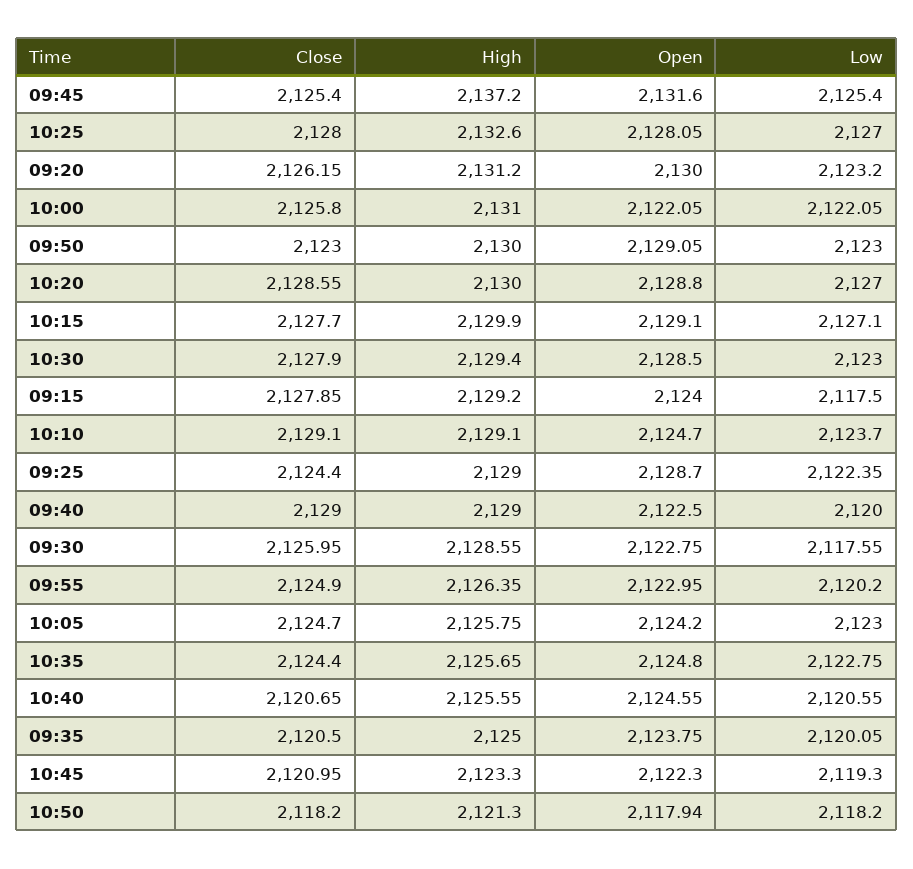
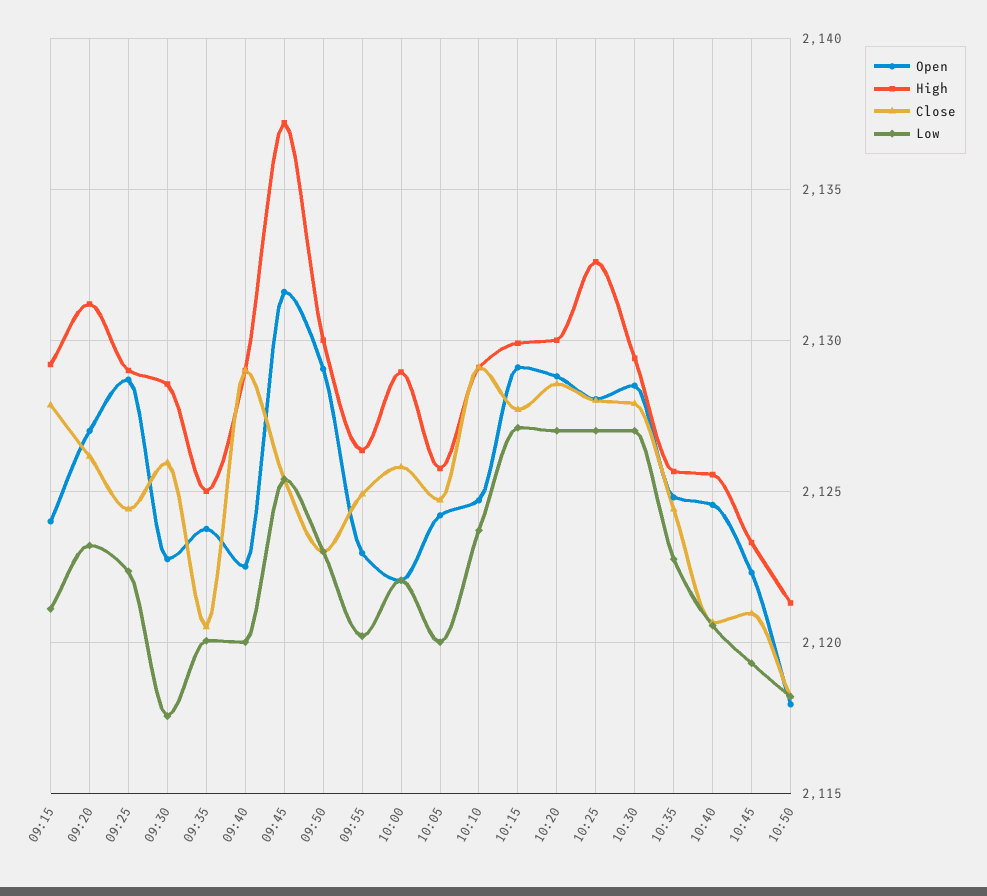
  {
    "Close": {
      "09:45": 2125.4,
      "10:25": 2128,
      "09:20": 2126.15,
      "10:00": 2125.8,
      "09:50": 2123,
      "10:20": 2128.55,
      "10:15": 2127.7,
      "10:30": 2127.9,
      "09:15": 2127.85,
      "10:10": 2129.1,
      "09:25": 2124.4,
      "09:40": 2129,
      "09:30": 2125.95,
      "09:55": 2124.9,
      "10:05": 2124.7,
      "10:35": 2124.4,
      "10:40": 2120.65,
      "09:35": 2120.5,
      "10:45": 2120.95,
      "10:50": 2118.2
    },
    "High": {
      "09:45": 2137.2,
      "10:25": 2132.6,
      "09:20": 2131.2,
-     "10:00": 2131,
+     "10:00": 2129,
      "09:50": 2130,
      "10:20": 2130,
      "10:15": 2129.9,
      "10:30": 2129.4,
      "09:15": 2129.2,
      "10:10": 2129.1,
      "09:25": 2129,
      "09:40": 2129,
      "09:30": 2128.55,
      "09:55": 2126.35,
      "10:05": 2125.75,
      "10:35": 2125.65,
      "10:40": 2125.55,
      "09:35": 2125,
      "10:45": 2123.3,
      "10:50": 2121.3
    },
    "Open": {
      "09:45": 2131.6,
      "10:25": 2128.05,
-     "09:20": 2130,
+     "09:20": 2127,
      "10:00": 2122.05,
      "09:50": 2129.05,
      "10:20": 2128.8,
      "10:15": 2129.1,
      "10:30": 2128.5,
      "09:15": 2124,
      "10:10": 2124.7,
      "09:25": 2128.7,
      "09:40": 2122.5,
      "09:30": 2122.75,
      "09:55": 2122.95,
      "10:05": 2124.2,
      "10:35": 2124.8,
      "10:40": 2124.55,
      "09:35": 2123.75,
      "10:45": 2122.3,
      "10:50": 2117.94
    },
    "Low": {
      "09:45": 2125.4,
      "10:25": 2127,
      "09:20": 2123.2,
      "10:00": 2122.05,
      "09:50": 2123,
      "10:20": 2127,
      "10:15": 2127.1,
-     "10:30": 2123,
+     "10:30": 2127,
-     "09:15": 2117.5,
+     "09:15": 2121,
      "10:10": 2123.7,
      "09:25": 2122.35,
      "09:40": 2120,
      "09:30": 2117.55,
      "09:55": 2120.2,
-     "10:05": 2123,
+     "10:05": 2120,
      "10:35": 2122.75,
      "10:40": 2120.55,
      "09:35": 2120.05,
      "10:45": 2119.3,
      "10:50": 2118.2
    }
  }

